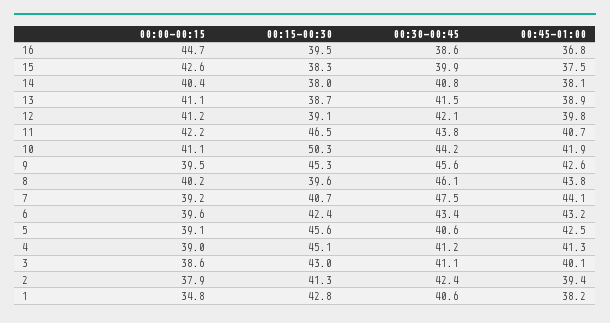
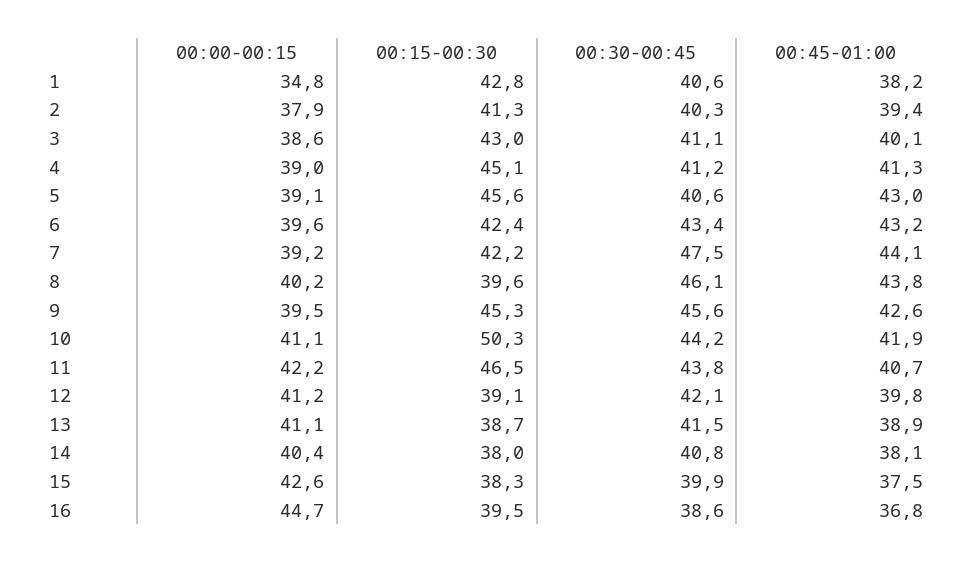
  {
    "00:00-00:15": {
      "16": 44.7,
      "15": 42.6,
      "14": 40.4,
      "13": 41.1,
      "12": 41.2,
      "11": 42.2,
      "10": 41.1,
      "9": 39.5,
      "8": 40.2,
      "7": 39.2,
      "6": 39.6,
      "5": 39.1,
      "4": 39,
      "3": 38.6,
      "2": 37.9,
      "1": 34.8
    },
    "00:15-00:30": {
      "16": 39.5,
      "15": 38.3,
      "14": 38,
      "13": 38.7,
      "12": 39.1,
      "11": 46.5,
      "10": 50.3,
      "9": 45.3,
      "8": 39.6,
-     "7": 40.7,
+     "7": 42.2,
      "6": 42.4,
      "5": 45.6,
      "4": 45.1,
      "3": 43,
      "2": 41.3,
      "1": 42.8
    },
    "00:30-00:45": {
      "16": 38.6,
      "15": 39.9,
      "14": 40.8,
      "13": 41.5,
      "12": 42.1,
      "11": 43.8,
      "10": 44.2,
      "9": 45.6,
      "8": 46.1,
      "7": 47.5,
      "6": 43.4,
      "5": 40.6,
      "4": 41.2,
      "3": 41.1,
-     "2": 42.4,
+     "2": 40.3,
      "1": 40.6
    },
    "00:45-01:00": {
      "16": 36.8,
      "15": 37.5,
      "14": 38.1,
      "13": 38.9,
      "12": 39.8,
      "11": 40.7,
      "10": 41.9,
      "9": 42.6,
      "8": 43.8,
      "7": 44.1,
      "6": 43.2,
-     "5": 42.5,
+     "5": 43,
      "4": 41.3,
      "3": 40.1,
      "2": 39.4,
      "1": 38.2
    }
  }

